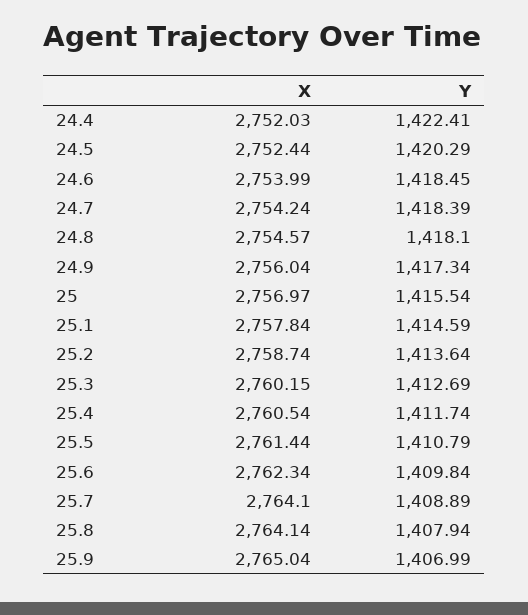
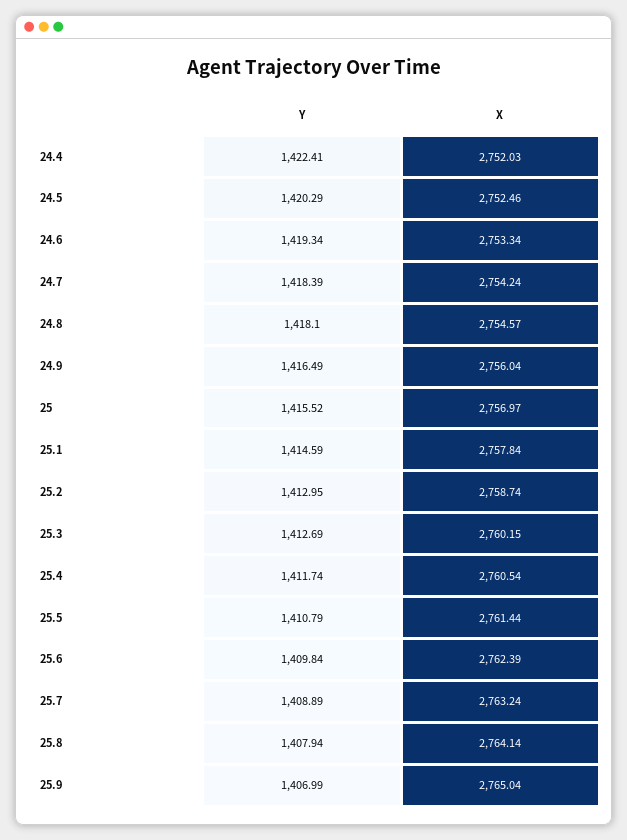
  {
    "X": {
      "24.4": 2752.03,
-     "24.5": 2752.44,
+     "24.5": 2752.46,
-     "24.6": 2753.99,
+     "24.6": 2753.34,
      "24.7": 2754.24,
      "24.8": 2754.57,
      "24.9": 2756.04,
      "25": 2756.97,
      "25.1": 2757.84,
      "25.2": 2758.74,
      "25.3": 2760.15,
      "25.4": 2760.54,
      "25.5": 2761.44,
-     "25.6": 2762.34,
+     "25.6": 2762.39,
-     "25.7": 2764.1,
+     "25.7": 2763.24,
      "25.8": 2764.14,
      "25.9": 2765.04
    },
    "Y": {
      "24.4": 1422.41,
      "24.5": 1420.29,
-     "24.6": 1418.45,
+     "24.6": 1419.34,
      "24.7": 1418.39,
      "24.8": 1418.1,
-     "24.9": 1417.34,
+     "24.9": 1416.49,
-     "25": 1415.54,
+     "25": 1415.52,
      "25.1": 1414.59,
-     "25.2": 1413.64,
+     "25.2": 1412.95,
      "25.3": 1412.69,
      "25.4": 1411.74,
      "25.5": 1410.79,
      "25.6": 1409.84,
      "25.7": 1408.89,
      "25.8": 1407.94,
      "25.9": 1406.99
    }
  }

